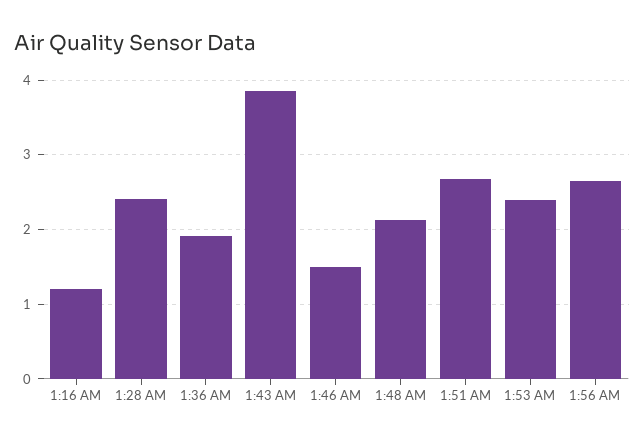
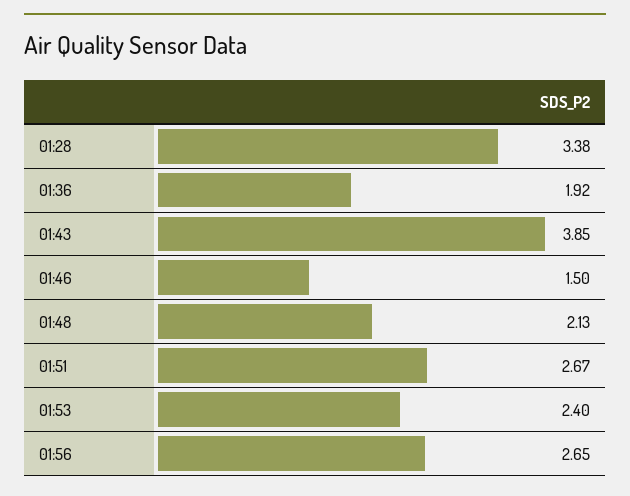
  {
-   "1:16 AM": 1.2,
-   "1:28 AM": 2.4,
+   "1:28 AM": 3.38,
    "1:36 AM": 1.92,
    "1:43 AM": 3.85,
    "1:46 AM": 1.5,
    "1:48 AM": 2.13,
    "1:51 AM": 2.67,
    "1:53 AM": 2.4,
    "1:56 AM": 2.65
  }

